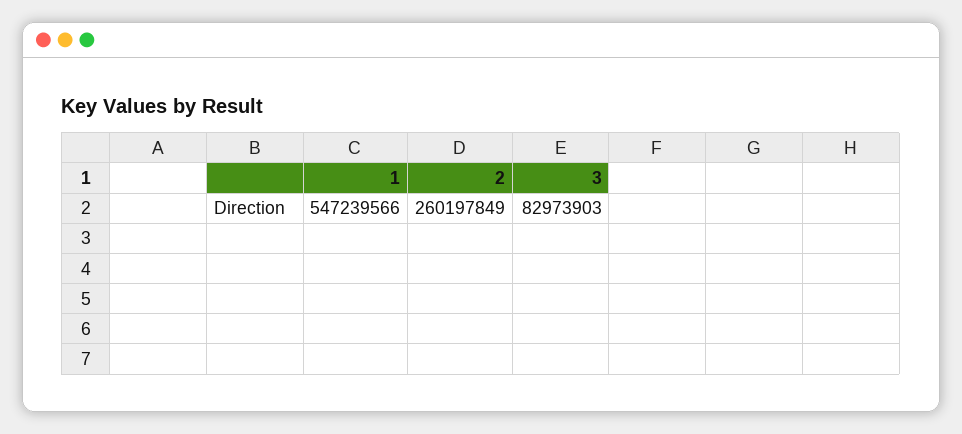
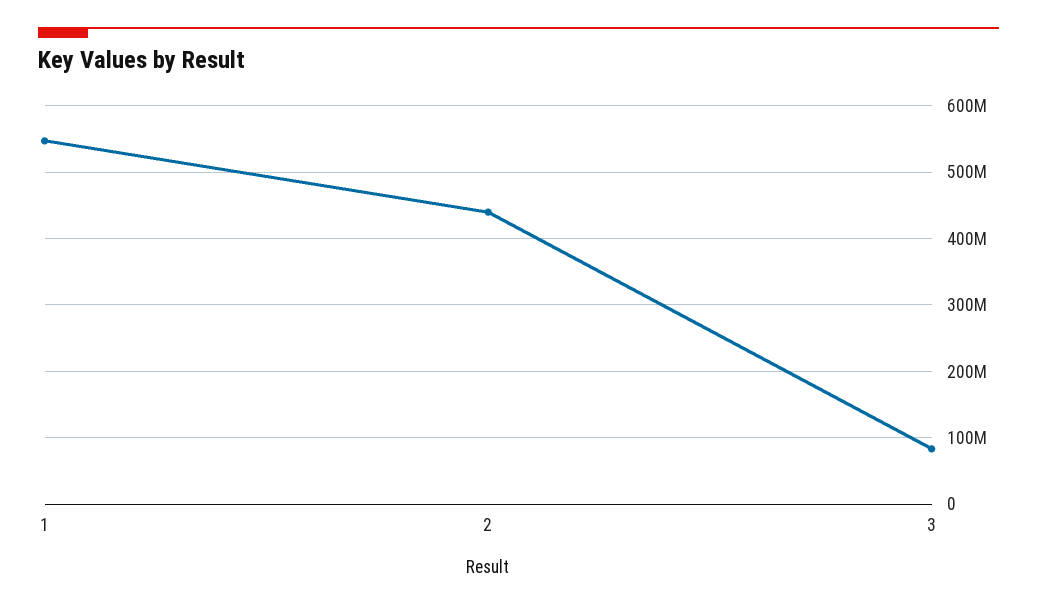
  {
    "1": 547239566,
-   "2": 260197849,
+   "2": 440000000,
    "3": 82973903
  }

